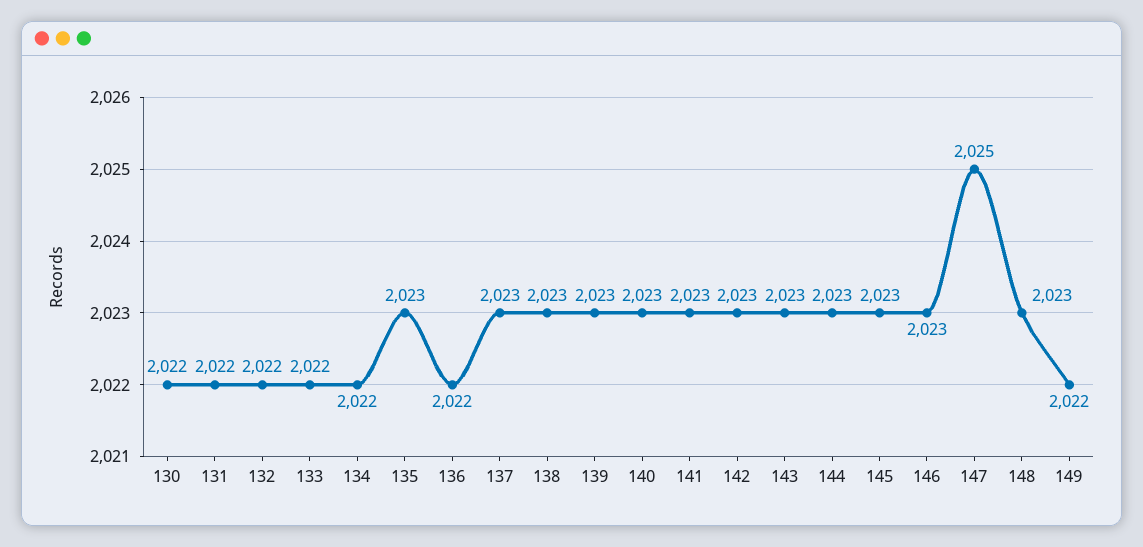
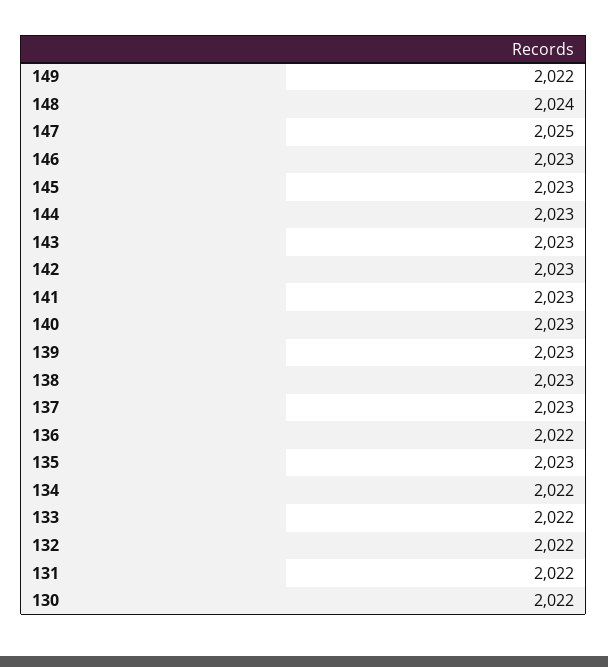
  {
    "130": 2022,
    "131": 2022,
    "132": 2022,
    "133": 2022,
    "134": 2022,
    "135": 2023,
    "136": 2022,
    "137": 2023,
    "138": 2023,
    "139": 2023,
    "140": 2023,
    "141": 2023,
    "142": 2023,
    "143": 2023,
    "144": 2023,
    "145": 2023,
    "146": 2023,
    "147": 2025,
-   "148": 2023,
+   "148": 2024,
    "149": 2022
  }

